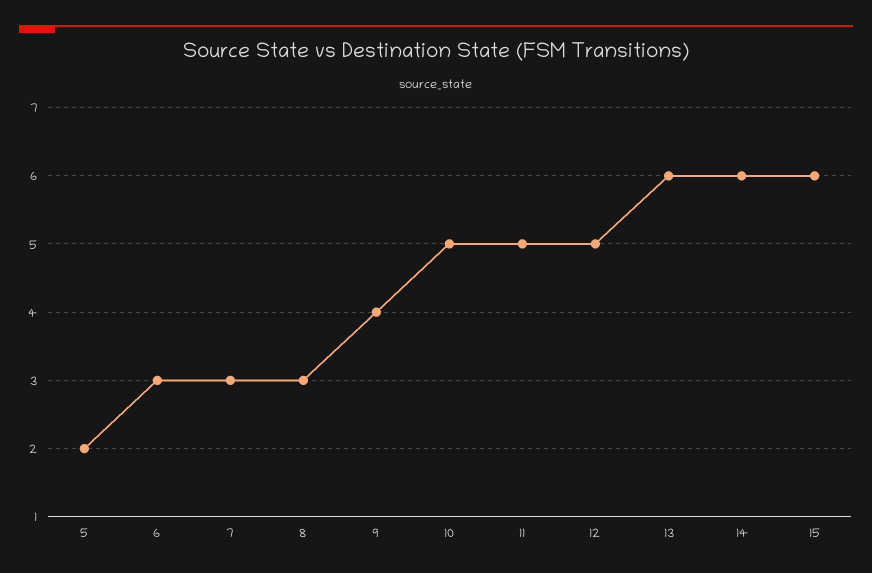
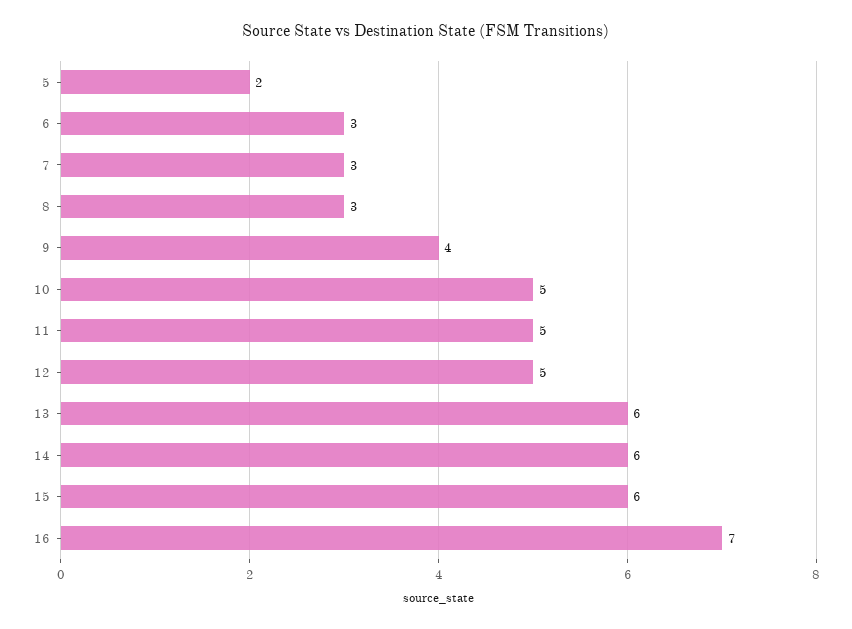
  {
    "5": 2,
    "6": 3,
    "7": 3,
    "8": 3,
    "9": 4,
    "10": 5,
    "11": 5,
    "12": 5,
    "13": 6,
    "14": 6,
-   "15": 6
+   "15": 6,
+   "16": 7
  }

